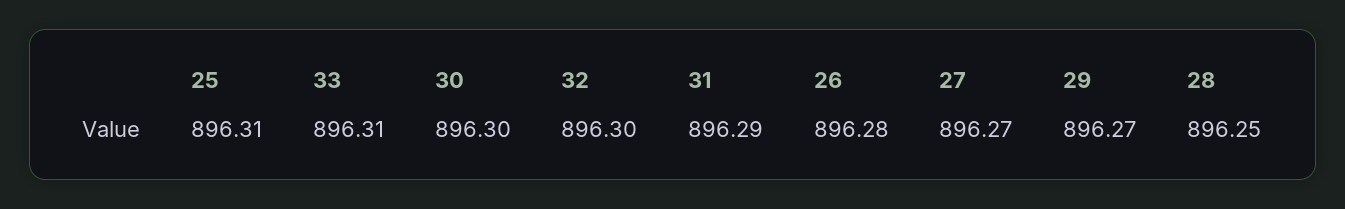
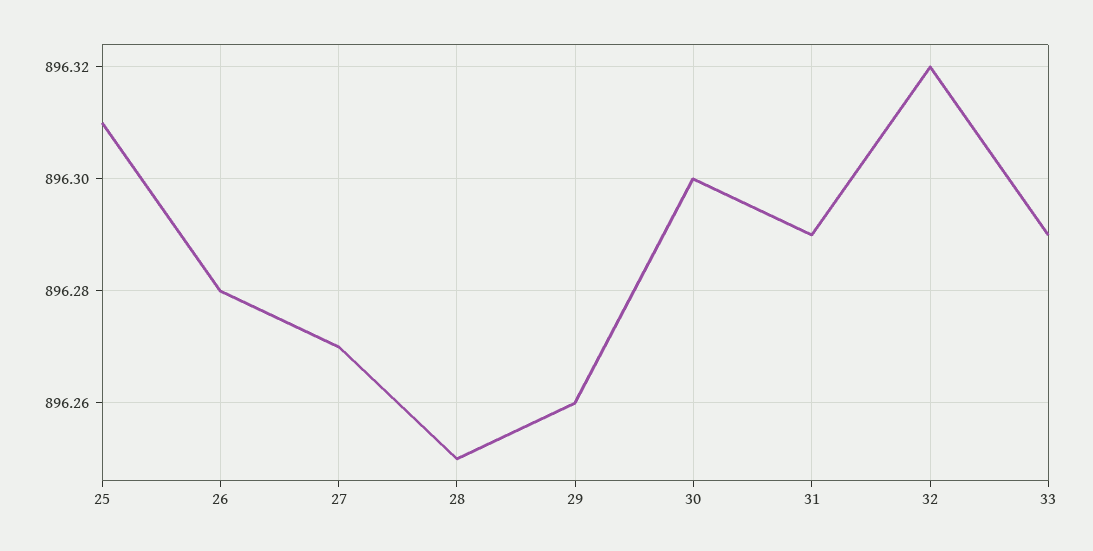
  {
    "25": 896.31,
-   "33": 896.31,
+   "33": 896.29,
    "30": 896.3,
-   "32": 896.3,
+   "32": 896.32,
    "31": 896.29,
    "26": 896.28,
    "27": 896.27,
-   "29": 896.27,
+   "29": 896.26,
    "28": 896.25
  }

